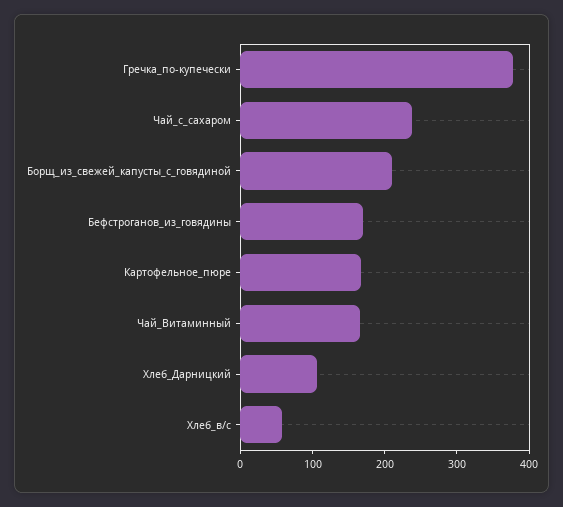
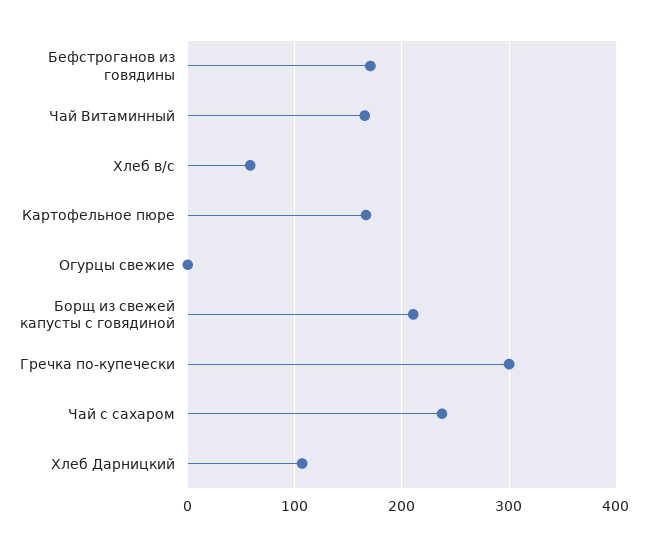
  {
-   "Гречка_по-купечески": 380,
+   "Гречка_по-купечески": 300,
    "Чай_с_сахаром": 240,
    "Борщ_из_свежей_капусты_с_говядиной": 210,
    "Бефстроганов_из_говядины": 170,
    "Картофельное_пюре": 170,
    "Чай_Витаминный": 170,
    "Хлеб_Дарницкий": 110,
-   "Хлеб_в/с": 60
+   "Хлеб_в/с": 60,
+   "Огурцы свежие": 0
  }

